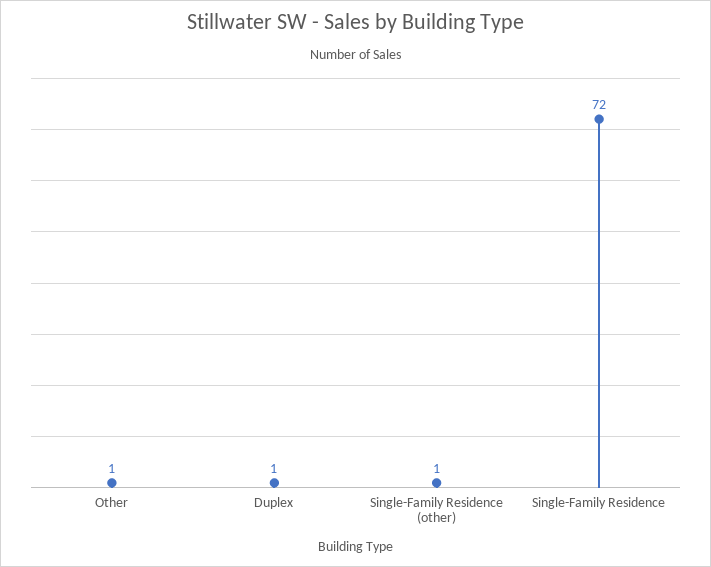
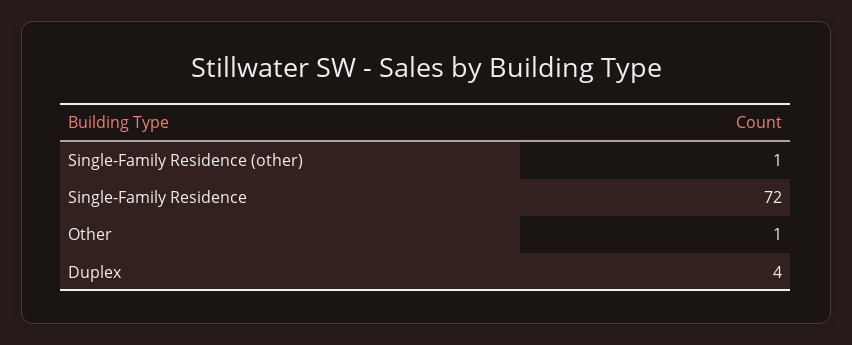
  {
    "Other": 1,
-   "Duplex": 1,
+   "Duplex": 4,
    "Single-Family Residence (other)": 1,
    "Single-Family Residence": 72
  }

